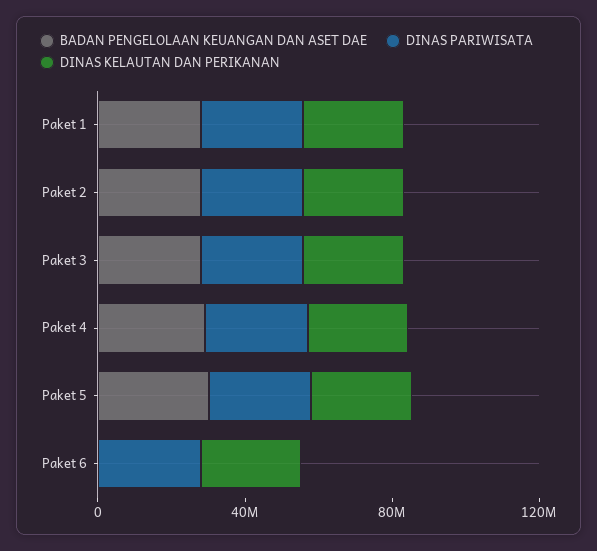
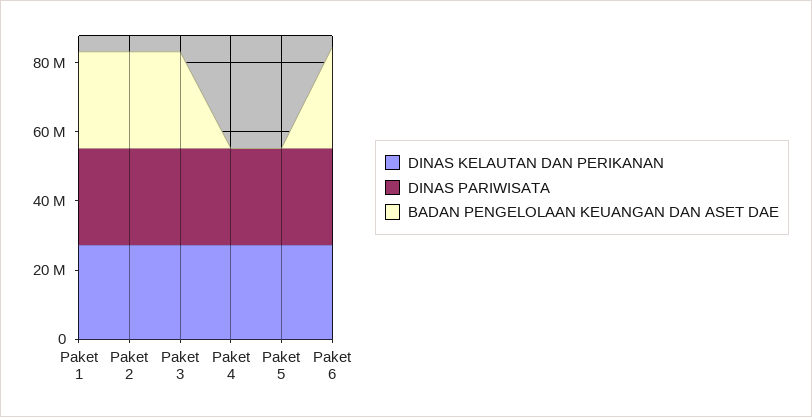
  {
    "BADAN PENGELOLAAN KEUANGAN DAN ASET DAE": {
      "Paket 1": 30000000,
      "Paket 2": 30000000,
      "Paket 3": 30000000,
-     "Paket 4": 30000000,
+     "Paket 4": 0,
-     "Paket 5": 30000000,
+     "Paket 5": 0,
-     "Paket 6": 0
+     "Paket 6": 30000000
    },
    "DINAS PARIWISATA": {
      "Paket 1": 30000000,
      "Paket 2": 30000000,
      "Paket 3": 30000000,
      "Paket 4": 30000000,
      "Paket 5": 30000000,
      "Paket 6": 30000000
    },
    "DINAS KELAUTAN DAN PERIKANAN": {
      "Paket 1": 25000000,
      "Paket 2": 25000000,
      "Paket 3": 25000000,
      "Paket 4": 25000000,
      "Paket 5": 25000000,
      "Paket 6": 25000000
    }
  }

